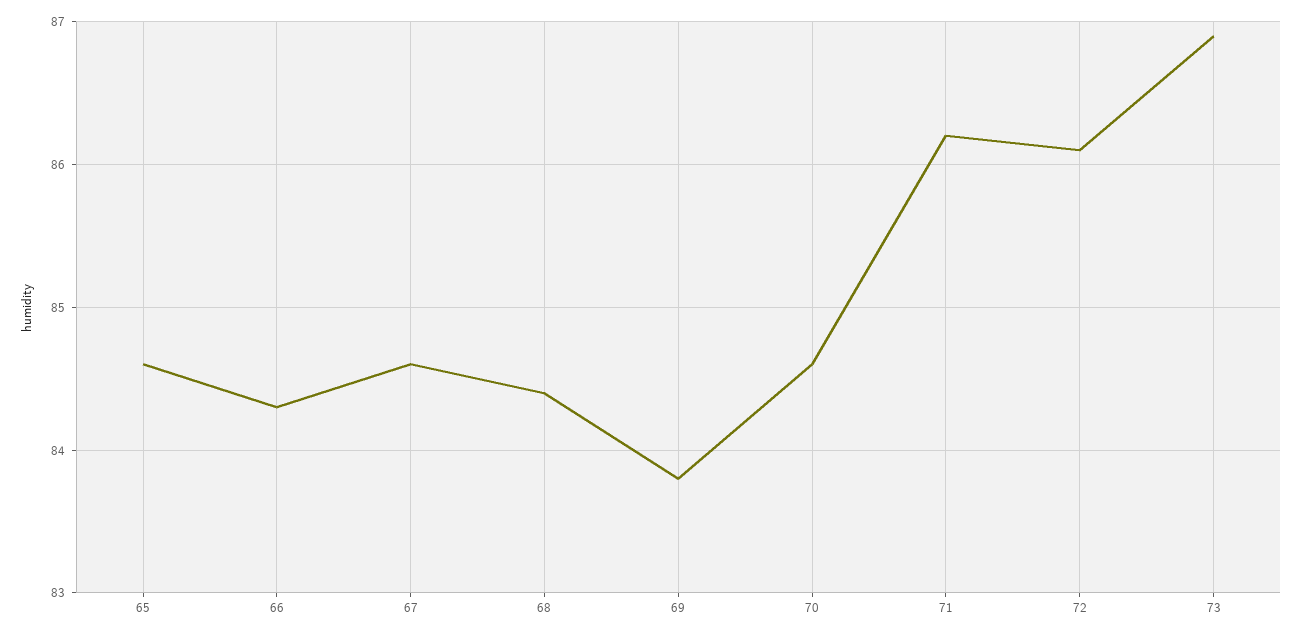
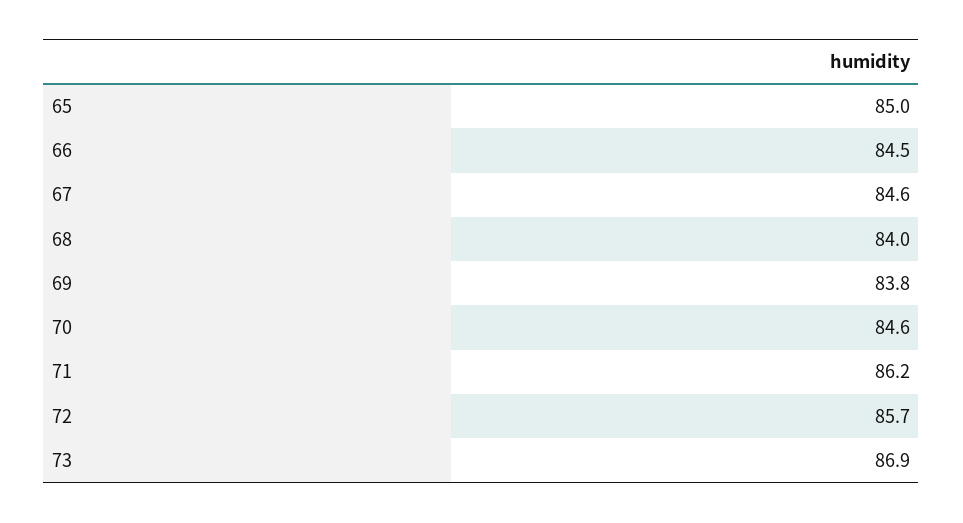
  {
-   "65": 84.6,
+   "65": 85,
-   "66": 84.3,
+   "66": 84.5,
    "67": 84.6,
-   "68": 84.4,
+   "68": 84,
    "69": 83.8,
    "70": 84.6,
    "71": 86.2,
-   "72": 86.1,
+   "72": 85.7,
    "73": 86.9
  }

